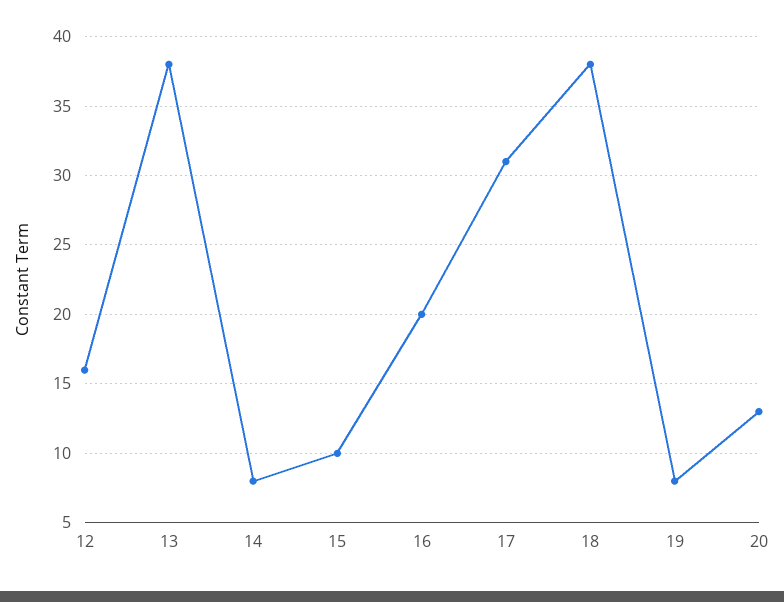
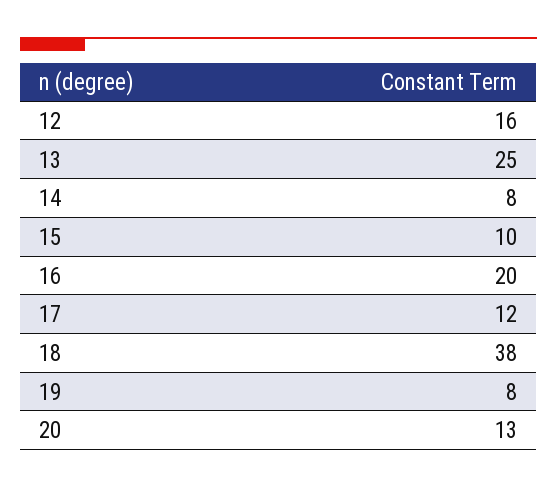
  {
    "12": 16,
-   "13": 38,
+   "13": 25,
    "14": 8,
    "15": 10,
    "16": 20,
-   "17": 31,
+   "17": 12,
    "18": 38,
    "19": 8,
    "20": 13
  }

